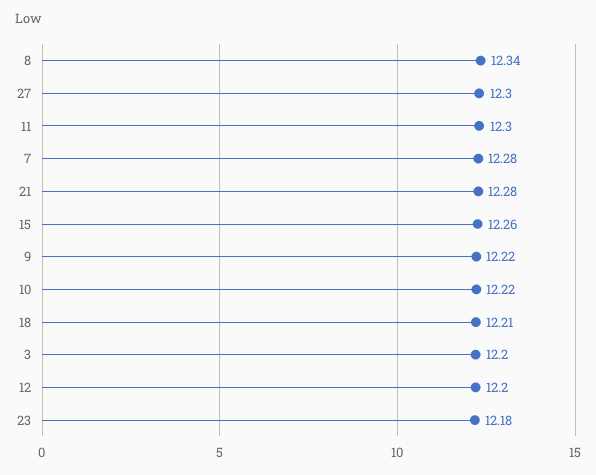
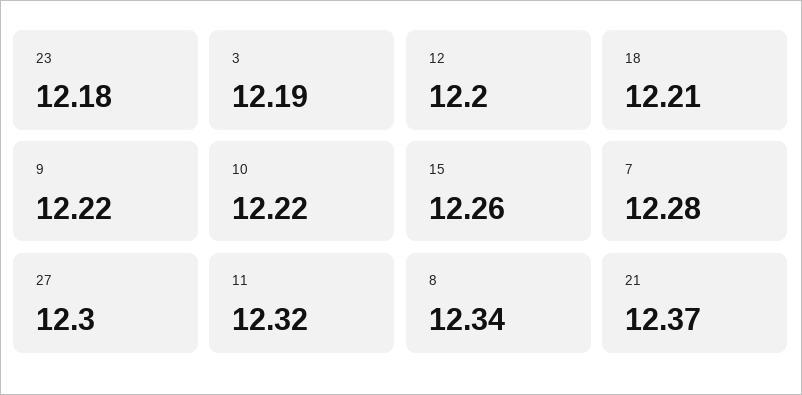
  {
    "8": 12.34,
    "27": 12.3,
-   "11": 12.3,
+   "11": 12.32,
    "7": 12.28,
-   "21": 12.28,
+   "21": 12.37,
    "15": 12.26,
    "9": 12.22,
    "10": 12.22,
    "18": 12.21,
-   "3": 12.2,
+   "3": 12.19,
    "12": 12.2,
    "23": 12.18
  }

